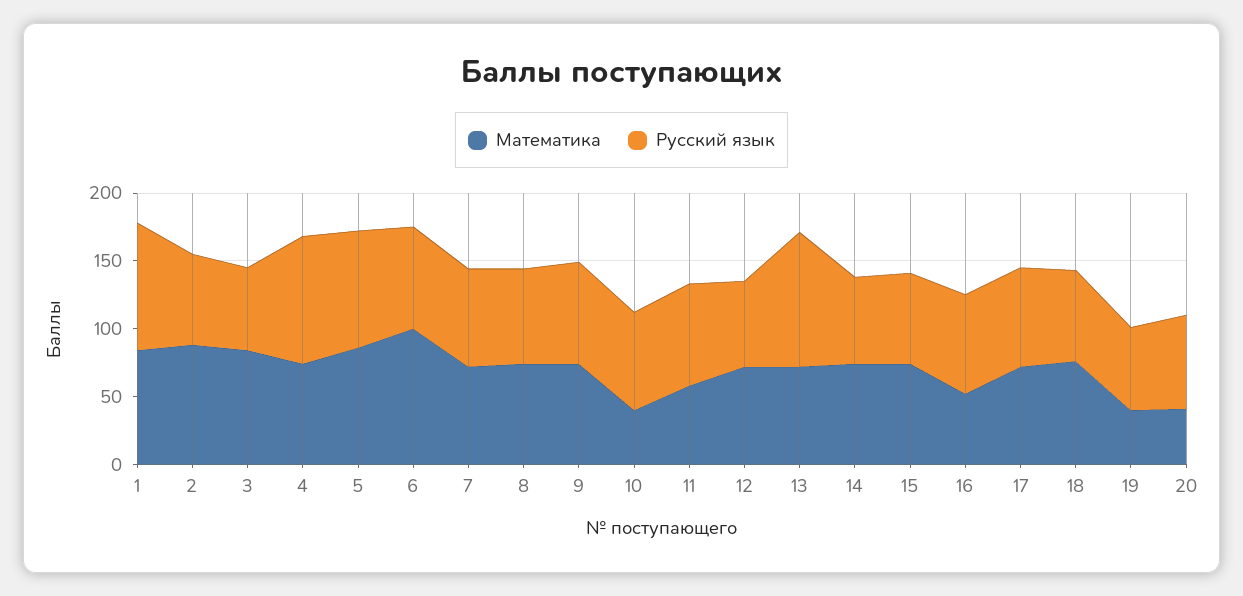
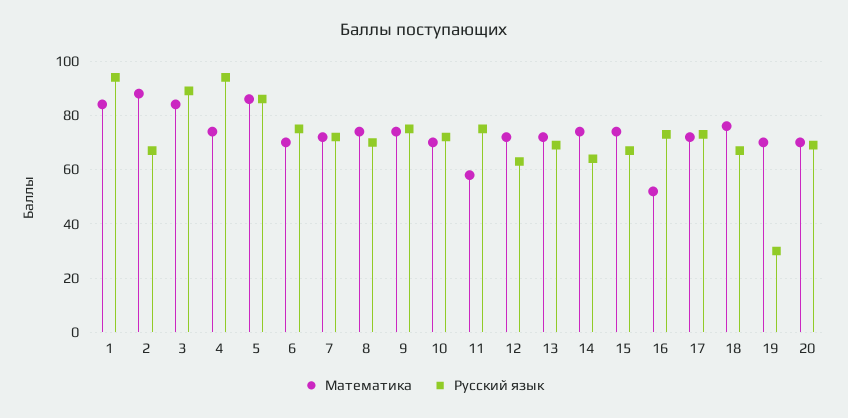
  {
    "Математика": {
      "1": 85,
      "2": 90,
      "3": 85,
      "4": 75,
      "5": 85,
-     "6": 100,
+     "6": 70,
      "7": 70,
      "8": 75,
      "9": 75,
-     "10": 40,
+     "10": 70,
      "11": 60,
      "12": 70,
      "13": 70,
      "14": 75,
      "15": 75,
      "16": 50,
      "17": 70,
      "18": 75,
-     "19": 40,
+     "19": 70,
-     "20": 40
+     "20": 70
    },
    "Русский язык": {
      "1": 95,
      "2": 65,
-     "3": 60,
+     "3": 90,
      "4": 95,
      "5": 85,
      "6": 75,
      "7": 70,
      "8": 70,
      "9": 75,
      "10": 70,
      "11": 75,
      "12": 65,
-     "13": 100,
+     "13": 70,
      "14": 65,
      "15": 65,
      "16": 75,
      "17": 75,
      "18": 65,
-     "19": 60,
+     "19": 30,
      "20": 70
    }
  }

